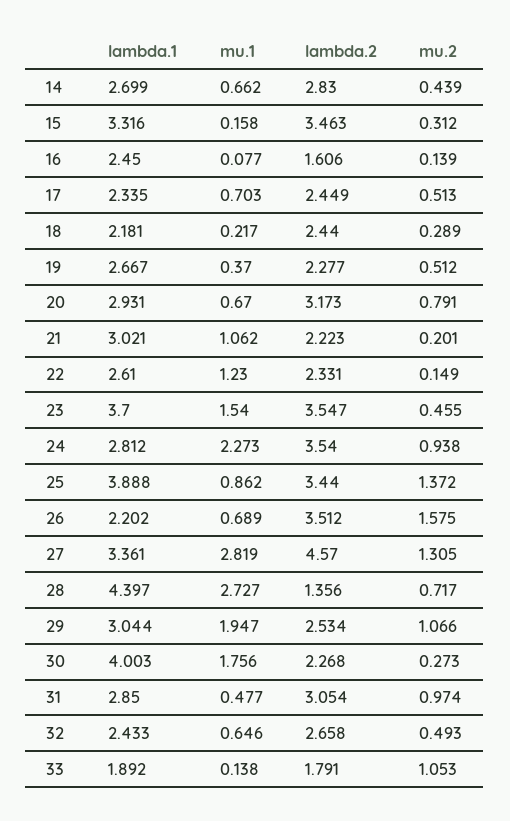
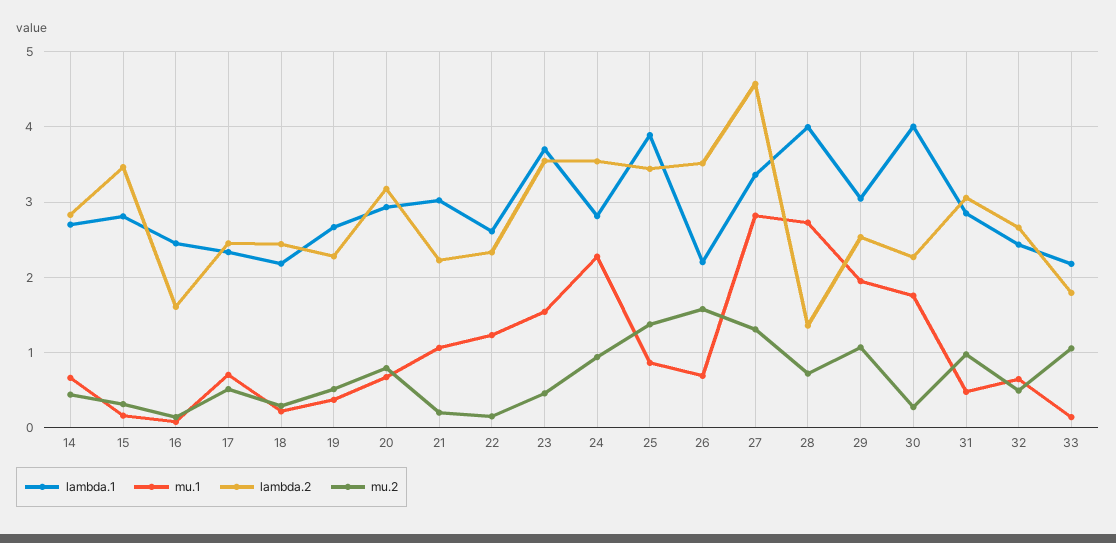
  {
    "lambda.1": {
      "14": 2.699,
-     "15": 3.316,
+     "15": 2.8,
      "16": 2.45,
      "17": 2.335,
      "18": 2.181,
      "19": 2.667,
      "20": 2.931,
      "21": 3.021,
      "22": 2.61,
      "23": 3.7,
      "24": 2.812,
      "25": 3.888,
      "26": 2.202,
      "27": 3.361,
-     "28": 4.397,
+     "28": 4,
      "29": 3.044,
      "30": 4.003,
      "31": 2.85,
      "32": 2.433,
-     "33": 1.892
+     "33": 2.2
    },
    "mu.1": {
      "14": 0.662,
      "15": 0.158,
      "16": 0.077,
      "17": 0.703,
      "18": 0.217,
      "19": 0.37,
      "20": 0.67,
      "21": 1.062,
      "22": 1.23,
      "23": 1.54,
      "24": 2.273,
      "25": 0.862,
      "26": 0.689,
      "27": 2.819,
      "28": 2.727,
      "29": 1.947,
      "30": 1.756,
      "31": 0.477,
      "32": 0.646,
      "33": 0.138
    },
    "lambda.2": {
      "14": 2.83,
      "15": 3.463,
      "16": 1.606,
      "17": 2.449,
      "18": 2.44,
      "19": 2.277,
      "20": 3.173,
      "21": 2.223,
      "22": 2.331,
      "23": 3.547,
      "24": 3.54,
      "25": 3.44,
      "26": 3.512,
      "27": 4.57,
      "28": 1.356,
      "29": 2.534,
      "30": 2.268,
      "31": 3.054,
      "32": 2.658,
      "33": 1.791
    },
    "mu.2": {
      "14": 0.439,
      "15": 0.312,
      "16": 0.139,
      "17": 0.513,
      "18": 0.289,
      "19": 0.512,
      "20": 0.791,
      "21": 0.201,
      "22": 0.149,
      "23": 0.455,
      "24": 0.938,
      "25": 1.372,
      "26": 1.575,
      "27": 1.305,
      "28": 0.717,
      "29": 1.066,
      "30": 0.273,
      "31": 0.974,
      "32": 0.493,
      "33": 1.053
    }
  }

